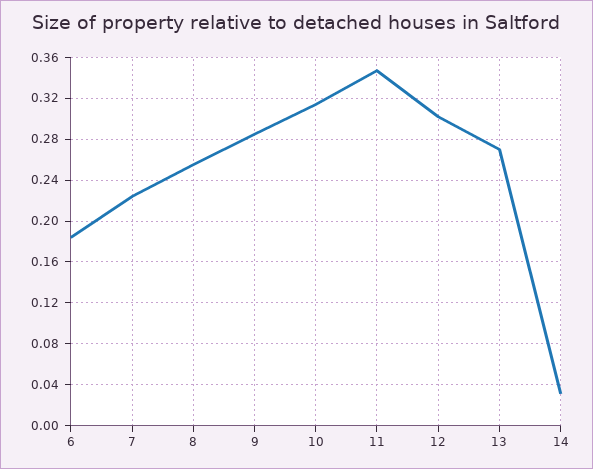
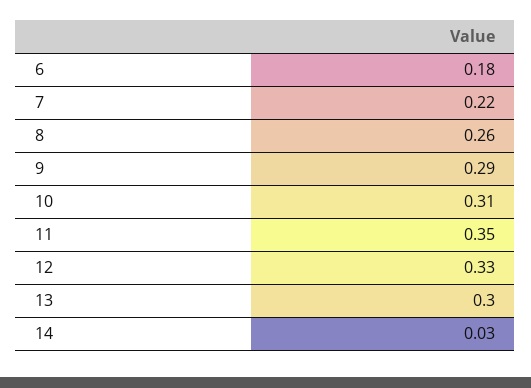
  {
    "6": 0.18,
    "7": 0.22,
    "8": 0.26,
    "9": 0.29,
    "10": 0.31,
    "11": 0.35,
-   "12": 0.3,
+   "12": 0.33,
-   "13": 0.27,
+   "13": 0.3,
    "14": 0.03
  }

